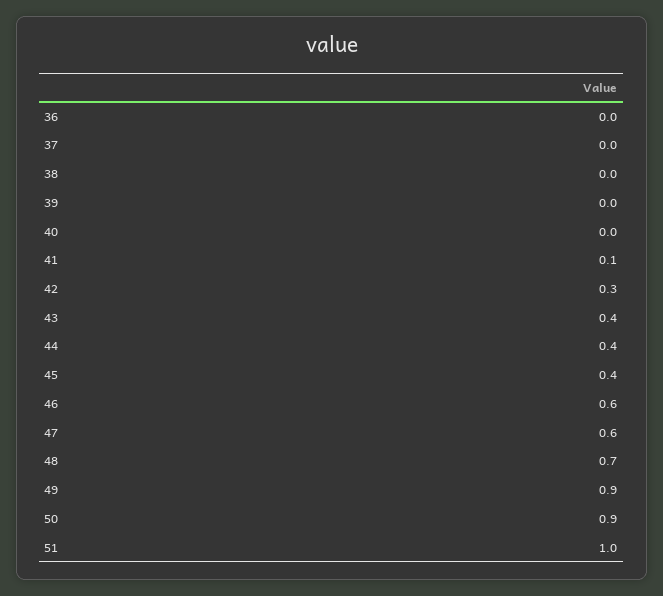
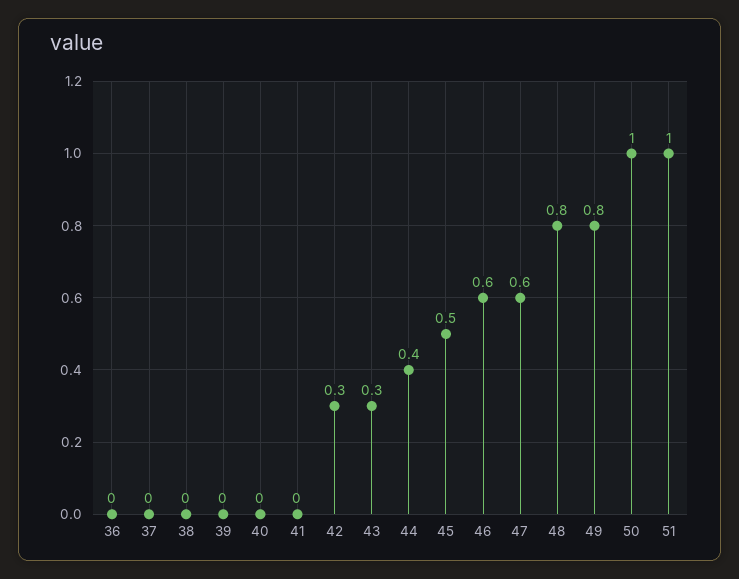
  {
    "36": 0,
    "37": 0,
    "38": 0,
    "39": 0,
    "40": 0,
-   "41": 0.1,
+   "41": 0,
    "42": 0.3,
-   "43": 0.4,
+   "43": 0.3,
    "44": 0.4,
-   "45": 0.4,
+   "45": 0.5,
    "46": 0.6,
    "47": 0.6,
-   "48": 0.7,
+   "48": 0.8,
-   "49": 0.9,
+   "49": 0.8,
-   "50": 0.9,
+   "50": 1,
    "51": 1
  }

